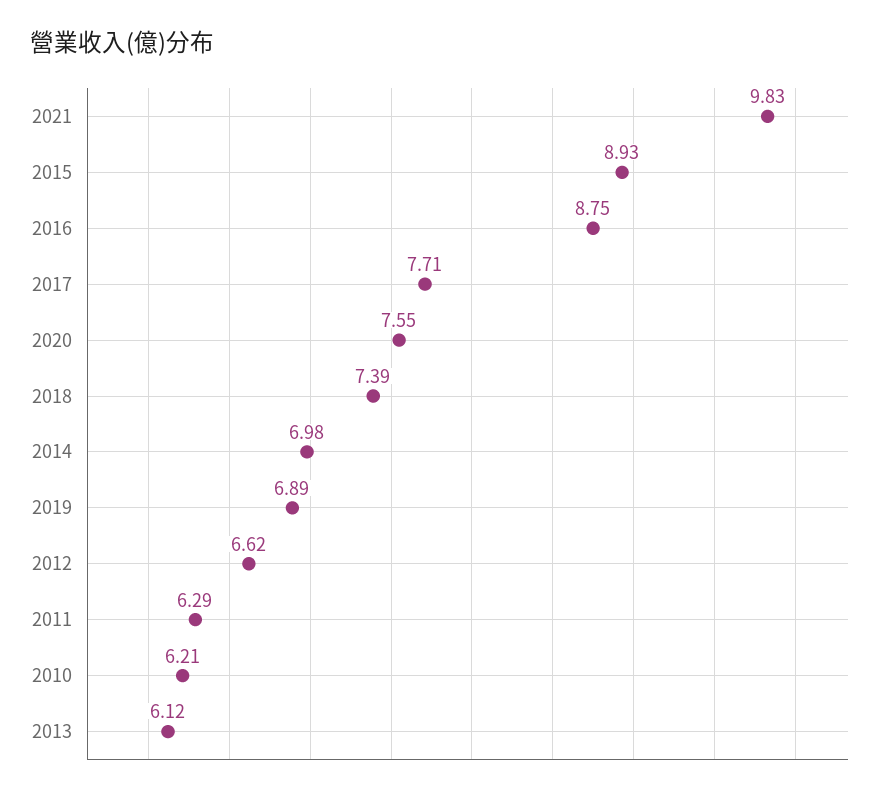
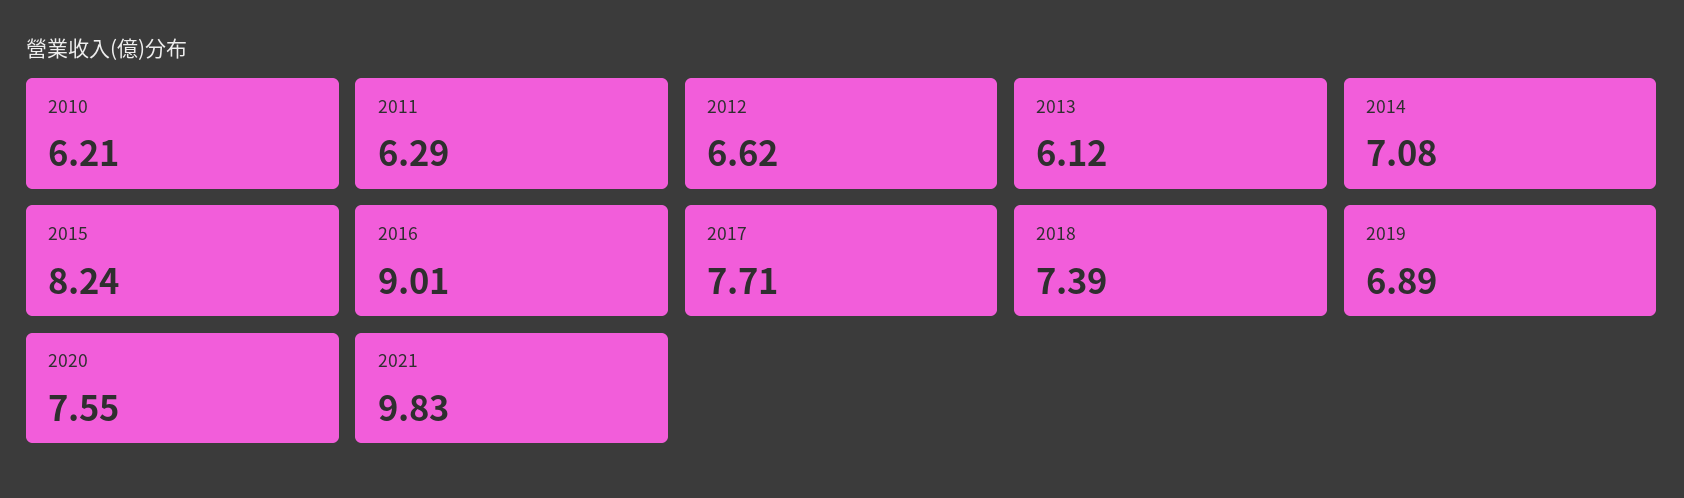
  {
    "2021": 9.83,
-   "2015": 8.93,
+   "2015": 8.24,
-   "2016": 8.75,
+   "2016": 9.01,
    "2017": 7.71,
    "2020": 7.55,
    "2018": 7.39,
-   "2014": 6.98,
+   "2014": 7.08,
    "2019": 6.89,
    "2012": 6.62,
    "2011": 6.29,
    "2010": 6.21,
    "2013": 6.12
  }

